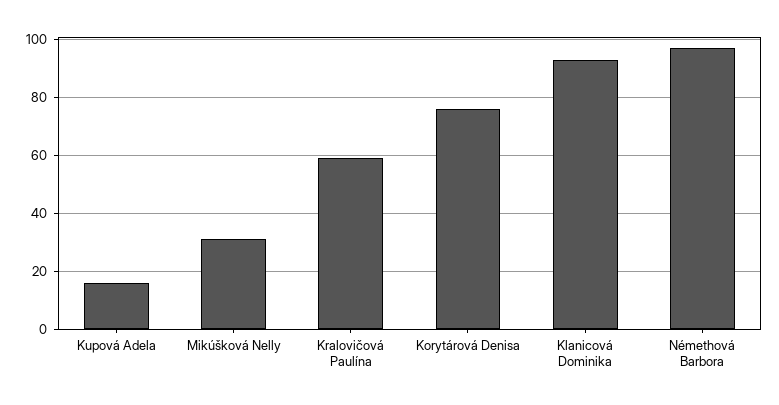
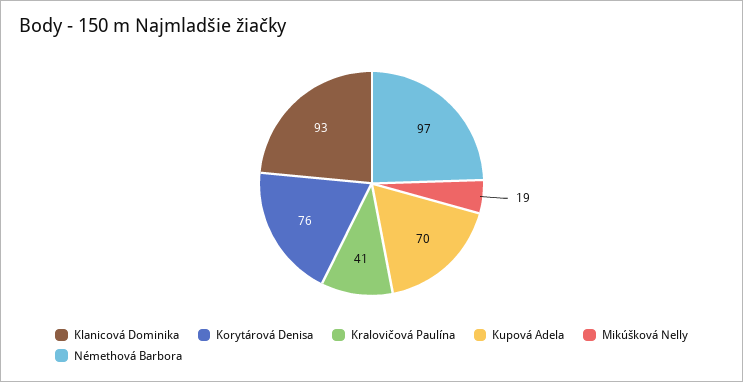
  {
-   "Kupová Adela": 15,
+   "Kupová Adela": 70,
-   "Mikúšková Nelly": 30,
+   "Mikúšková Nelly": 19,
-   "Kralovičová Paulína": 60,
+   "Kralovičová Paulína": 41,
    "Korytárová Denisa": 76,
    "Klanicová Dominika": 93,
    "Némethová Barbora": 97
  }

